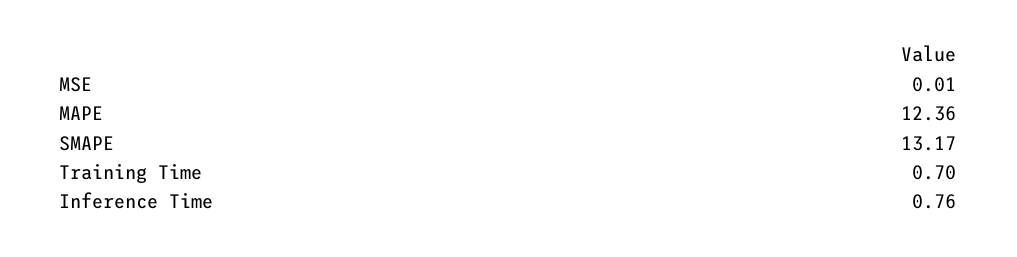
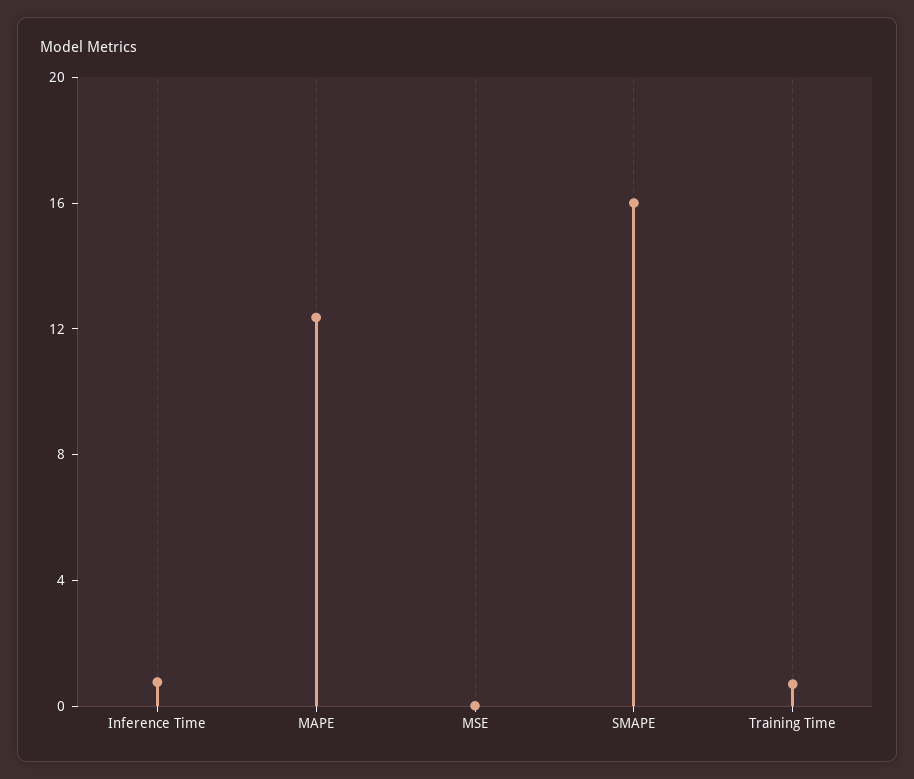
  {
    "MSE": 0.01,
    "MAPE": 12.36,
-   "SMAPE": 13.17,
+   "SMAPE": 16,
    "Training Time": 0.7,
    "Inference Time": 0.76
  }

